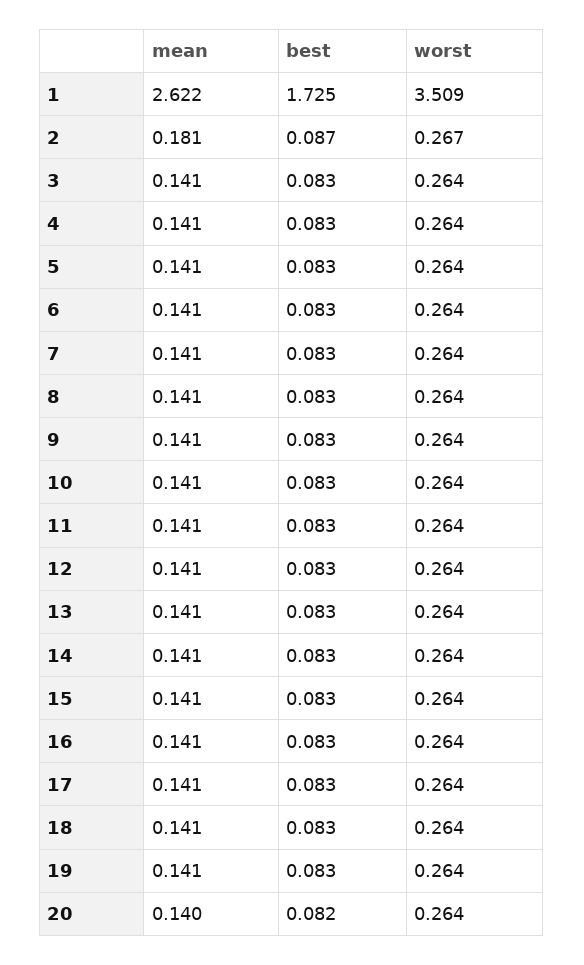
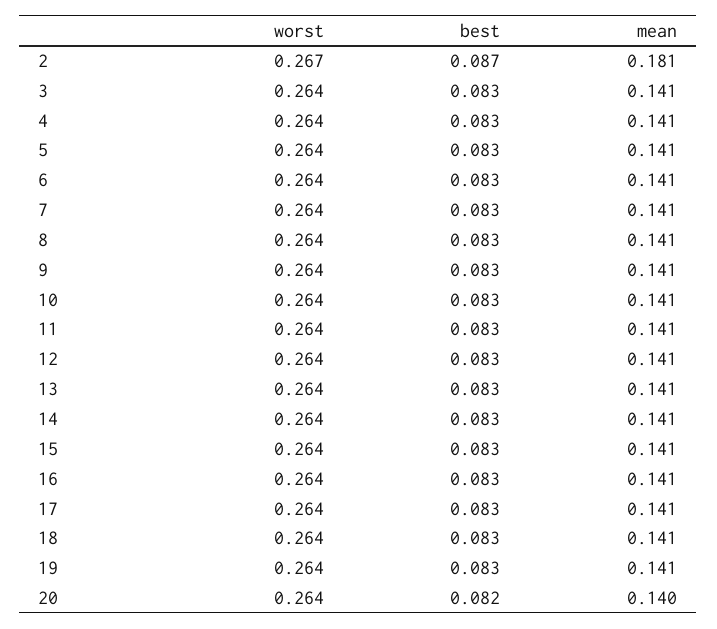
  {
    "mean": {
-     "1": 2.622,
      "2": 0.181,
      "3": 0.141,
      "4": 0.141,
      "5": 0.141,
      "6": 0.141,
      "7": 0.141,
      "8": 0.141,
      "9": 0.141,
      "10": 0.141,
      "11": 0.141,
      "12": 0.141,
      "13": 0.141,
      "14": 0.141,
      "15": 0.141,
      "16": 0.141,
      "17": 0.141,
      "18": 0.141,
      "19": 0.141,
      "20": 0.14
    },
    "best": {
-     "1": 1.725,
      "2": 0.087,
      "3": 0.083,
      "4": 0.083,
      "5": 0.083,
      "6": 0.083,
      "7": 0.083,
      "8": 0.083,
      "9": 0.083,
      "10": 0.083,
      "11": 0.083,
      "12": 0.083,
      "13": 0.083,
      "14": 0.083,
      "15": 0.083,
      "16": 0.083,
      "17": 0.083,
      "18": 0.083,
      "19": 0.083,
      "20": 0.082
    },
    "worst": {
-     "1": 3.509,
      "2": 0.267,
      "3": 0.264,
      "4": 0.264,
      "5": 0.264,
      "6": 0.264,
      "7": 0.264,
      "8": 0.264,
      "9": 0.264,
      "10": 0.264,
      "11": 0.264,
      "12": 0.264,
      "13": 0.264,
      "14": 0.264,
      "15": 0.264,
      "16": 0.264,
      "17": 0.264,
      "18": 0.264,
      "19": 0.264,
      "20": 0.264
    }
  }

